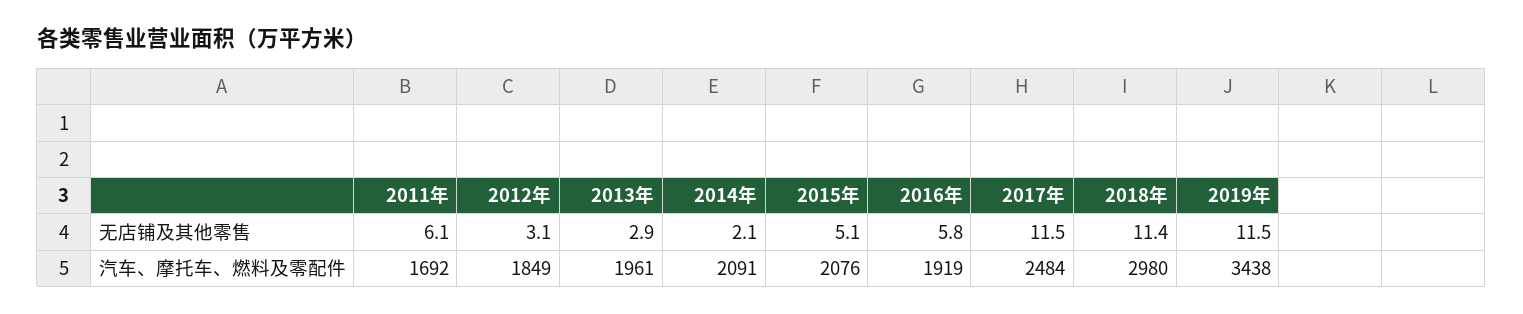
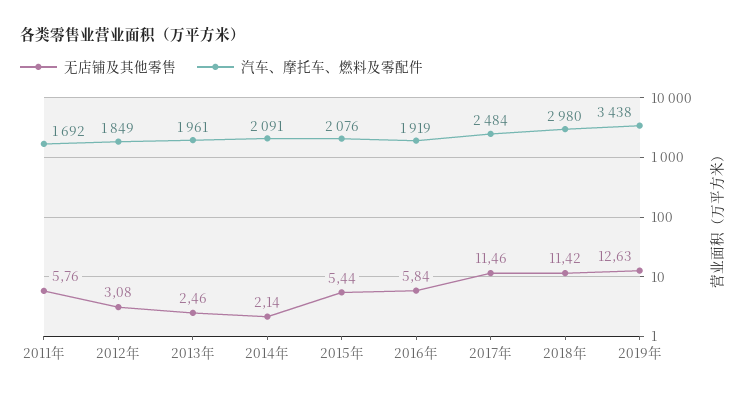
  {
    "无店铺及其他零售": {
-     "2011年": 6.1,
+     "2011年": 5.76,
      "2012年": 3.08,
-     "2013年": 2.9,
+     "2013年": 2.46,
      "2014年": 2.14,
-     "2015年": 5.1,
+     "2015年": 5.44,
      "2016年": 5.84,
      "2017年": 11.46,
      "2018年": 11.42,
-     "2019年": 11.5
+     "2019年": 12.63
    },
    "汽车、摩托车、燃料及零配件": {
      "2011年": 1692,
      "2012年": 1849,
      "2013年": 1961,
      "2014年": 2091,
      "2015年": 2076,
      "2016年": 1919,
      "2017年": 2484,
      "2018年": 2980,
      "2019年": 3438
    }
  }

